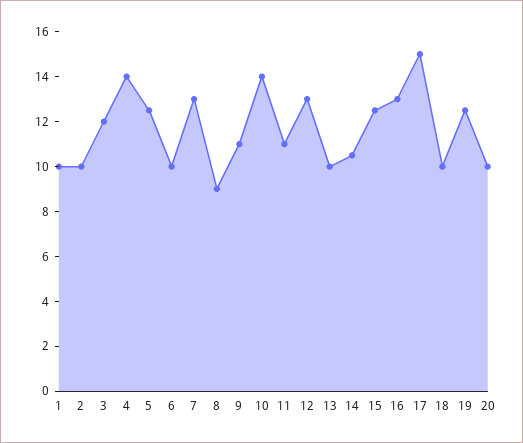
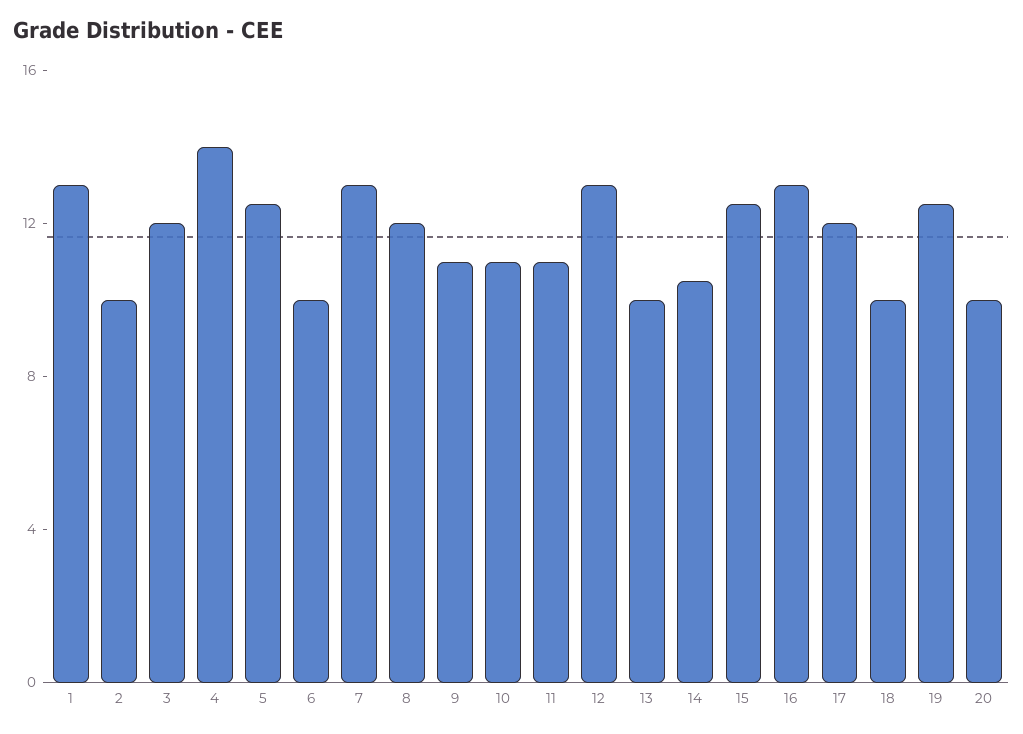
  {
-   "1": 10,
+   "1": 13,
    "2": 10,
    "3": 12,
    "4": 14,
    "5": 12.5,
    "6": 10,
    "7": 13,
-   "8": 9,
+   "8": 12,
    "9": 11,
-   "10": 14,
+   "10": 11,
    "11": 11,
    "12": 13,
    "13": 10,
    "14": 10.5,
    "15": 12.5,
    "16": 13,
-   "17": 15,
+   "17": 12,
    "18": 10,
    "19": 12.5,
    "20": 10
  }

